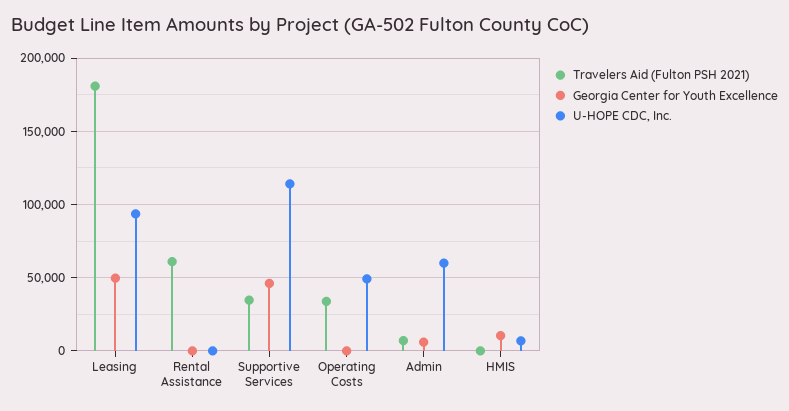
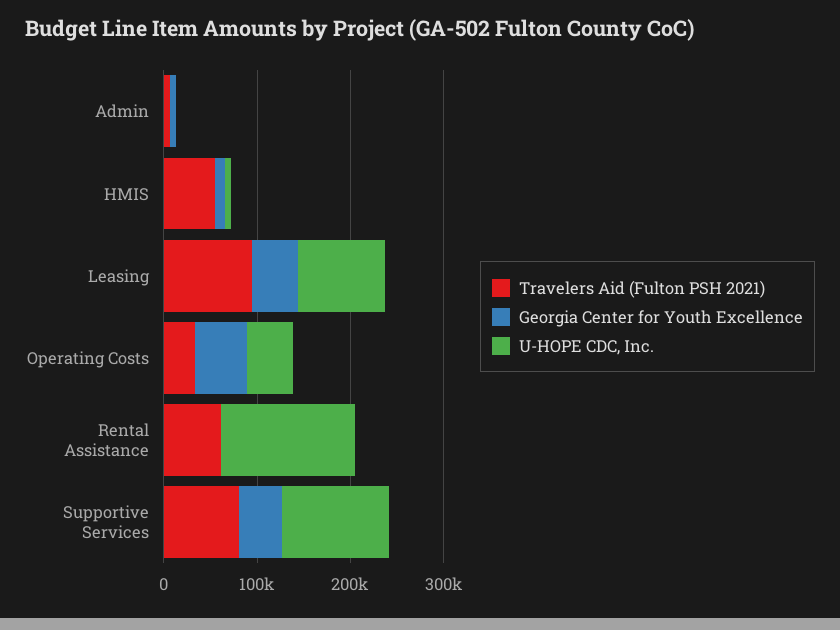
  {
    "Travelers Aid (Fulton PSH 2021)": {
-     "Leasing": 180000,
+     "Leasing": 100000,
      "Rental Assistance": 60000,
-     "Supportive Services": 35000,
+     "Supportive Services": 80000,
      "Operating Costs": 35000,
      "Admin": 5000,
-     "HMIS": 0
+     "HMIS": 60000
    },
    "Georgia Center for Youth Excellence": {
      "Leasing": 50000,
      "Rental Assistance": 0,
      "Supportive Services": 45000,
-     "Operating Costs": 0,
+     "Operating Costs": 60000,
      "Admin": 5000,
      "HMIS": 10000
    },
    "U-HOPE CDC, Inc.": {
      "Leasing": 95000,
-     "Rental Assistance": 0,
+     "Rental Assistance": 140000,
      "Supportive Services": 115000,
      "Operating Costs": 50000,
-     "Admin": 60000,
+     "Admin": 0,
      "HMIS": 5000
    }
  }

